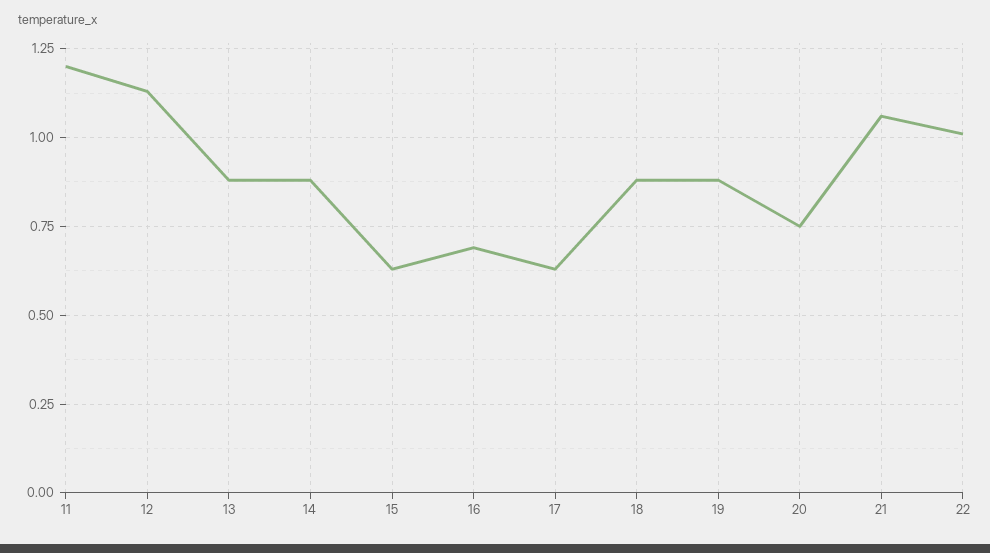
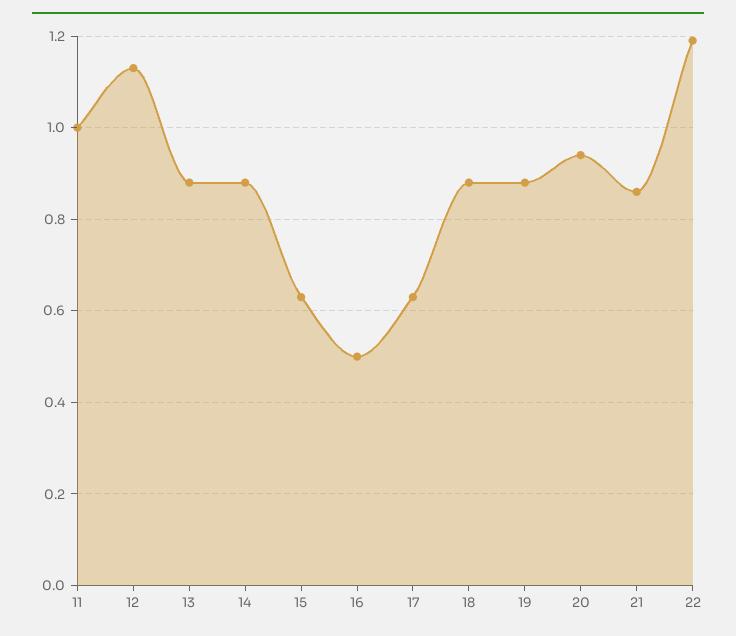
  {
-   "11": 1.2,
+   "11": 1,
    "12": 1.15,
    "13": 0.9,
    "14": 0.9,
    "15": 0.65,
-   "16": 0.7,
+   "16": 0.5,
    "17": 0.65,
    "18": 0.9,
    "19": 0.9,
-   "20": 0.75,
+   "20": 0.95,
-   "21": 1.05,
+   "21": 0.85,
-   "22": 1
+   "22": 1.2
  }

